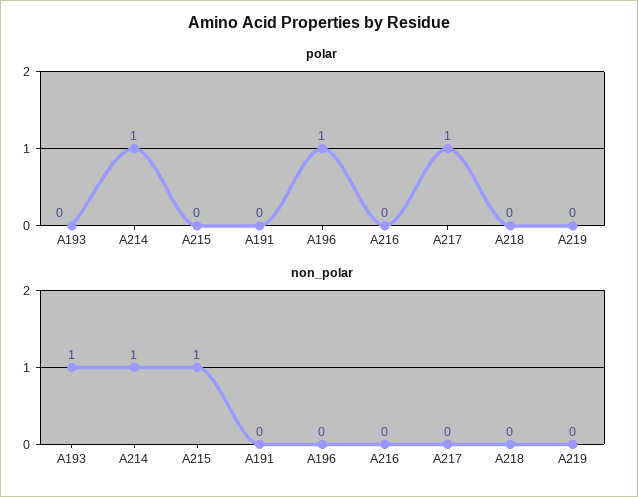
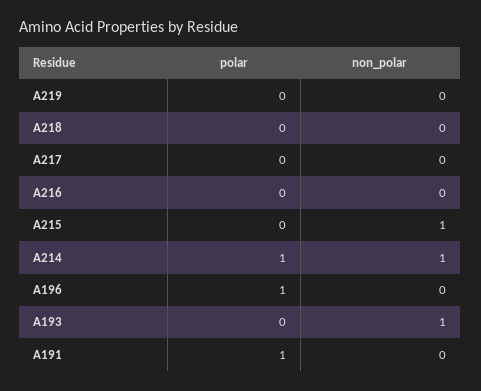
  {
    "polar": {
      "A193": 0,
      "A214": 1,
      "A215": 0,
-     "A191": 0,
+     "A191": 1,
      "A196": 1,
      "A216": 0,
-     "A217": 1,
+     "A217": 0,
      "A218": 0,
      "A219": 0
    },
    "non_polar": {
      "A193": 1,
      "A214": 1,
      "A215": 1,
      "A191": 0,
      "A196": 0,
      "A216": 0,
      "A217": 0,
      "A218": 0,
      "A219": 0
    }
  }

